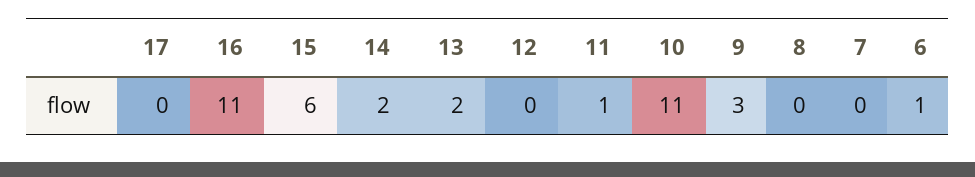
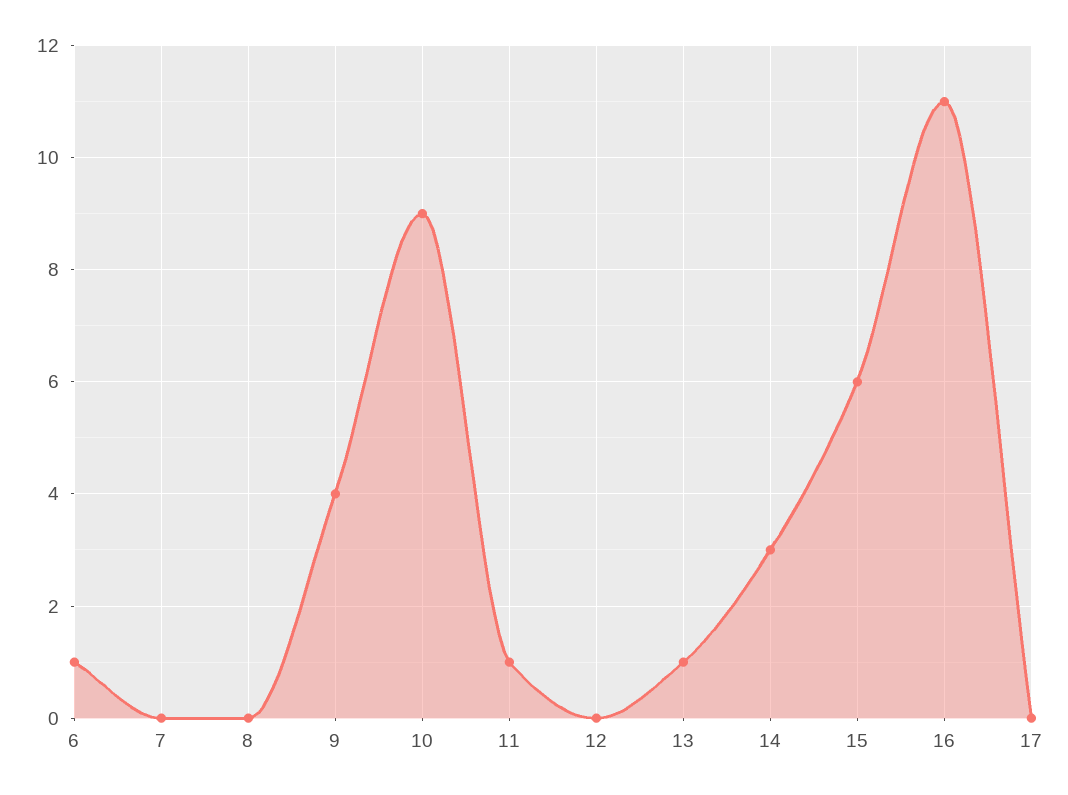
  {
    "17": 0,
    "16": 11,
    "15": 6,
-   "14": 2,
+   "14": 3,
-   "13": 2,
+   "13": 1,
    "12": 0,
    "11": 1,
-   "10": 11,
+   "10": 9,
-   "9": 3,
+   "9": 4,
    "8": 0,
    "7": 0,
    "6": 1
  }

